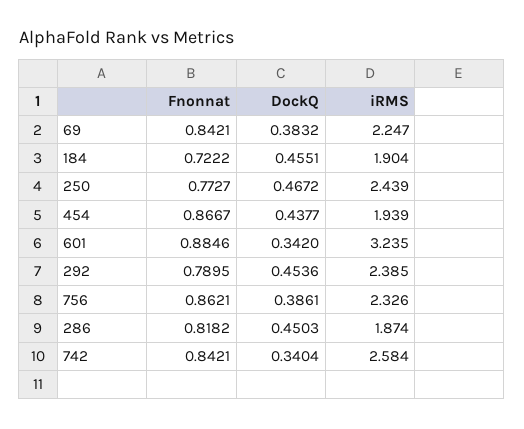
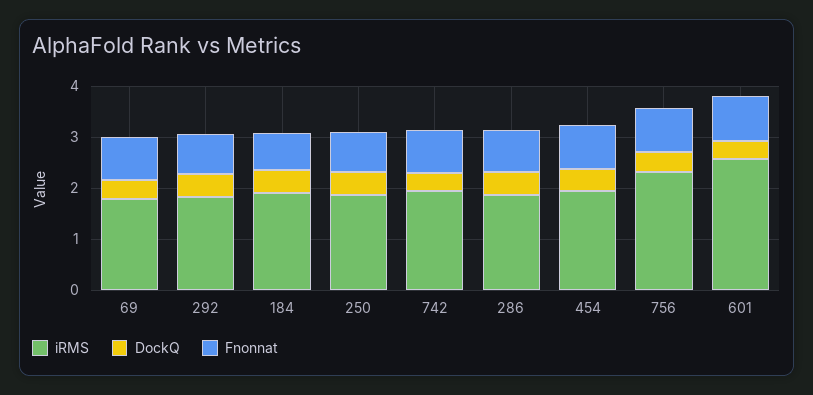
  {
    "Fnonnat": {
      "69": 0.8421,
      "184": 0.7222,
      "250": 0.7727,
      "454": 0.8667,
      "601": 0.8846,
      "292": 0.7895,
      "756": 0.8621,
      "286": 0.8182,
      "742": 0.8421
    },
    "DockQ": {
      "69": 0.3832,
      "184": 0.4551,
      "250": 0.4672,
      "454": 0.4377,
      "601": 0.342,
      "292": 0.4536,
      "756": 0.3861,
      "286": 0.4503,
      "742": 0.3404
    },
    "iRMS": {
-     "69": 2.247,
+     "69": 1.8,
      "184": 1.904,
-     "250": 2.439,
+     "250": 1.8,
      "454": 1.939,
-     "601": 3.235,
+     "601": 2.6,
-     "292": 2.385,
+     "292": 1.8,
      "756": 2.326,
      "286": 1.874,
-     "742": 2.584
+     "742": 2
    }
  }

